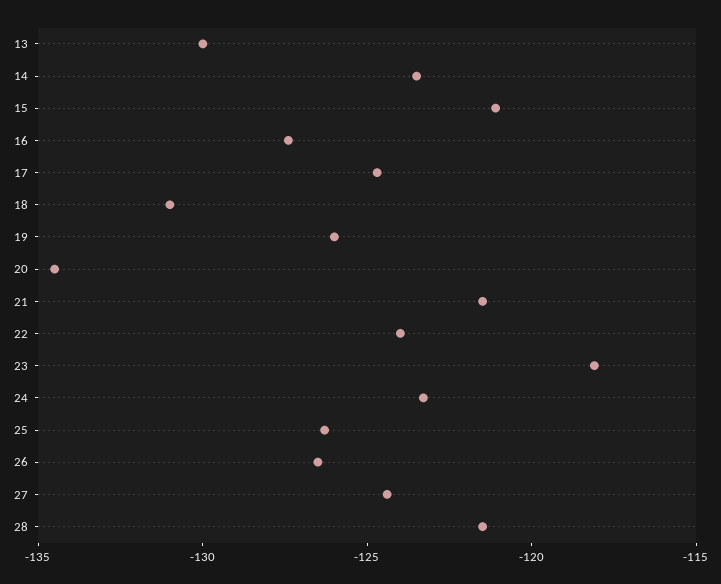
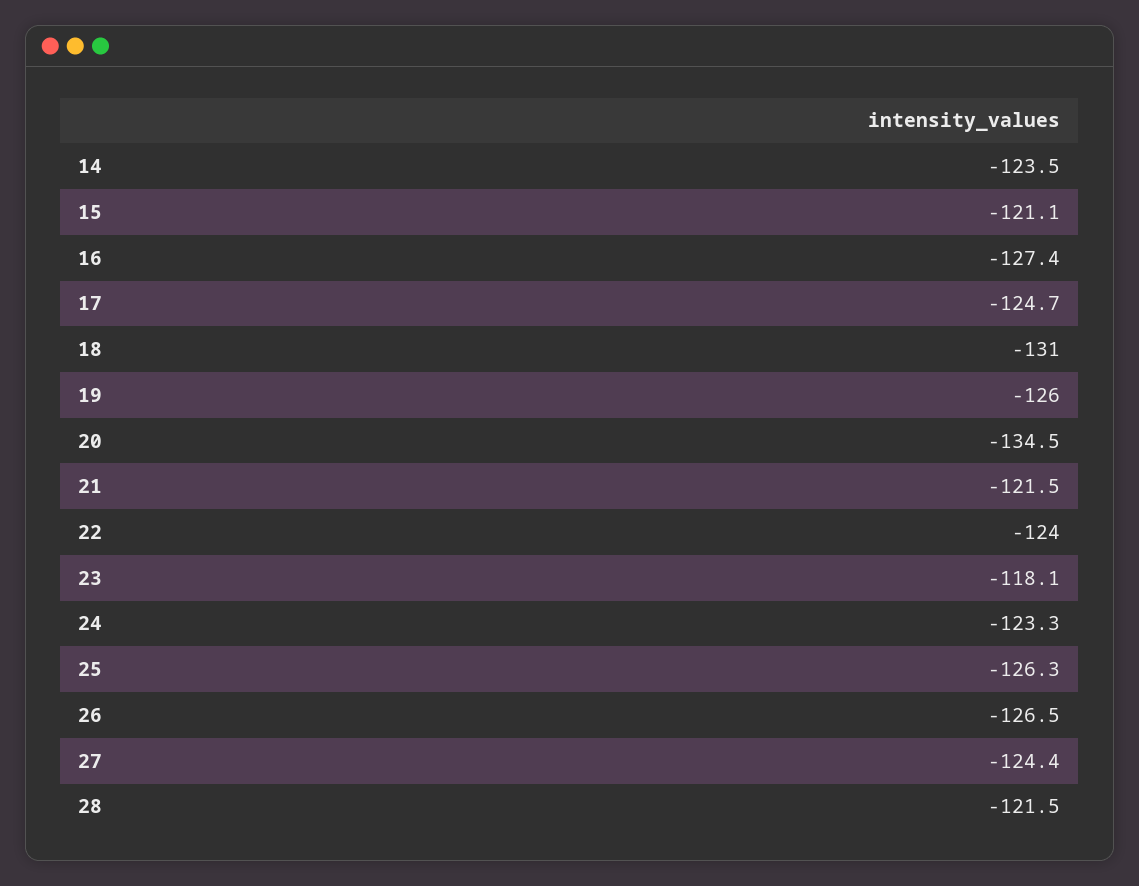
  {
-   "13": -130,
    "14": -123.5,
    "15": -121.1,
    "16": -127.4,
    "17": -124.7,
    "18": -131,
    "19": -126,
    "20": -134.5,
    "21": -121.5,
    "22": -124,
    "23": -118.1,
    "24": -123.3,
    "25": -126.3,
    "26": -126.5,
    "27": -124.4,
    "28": -121.5
  }

